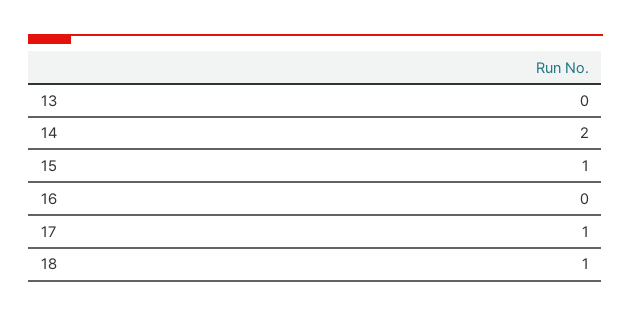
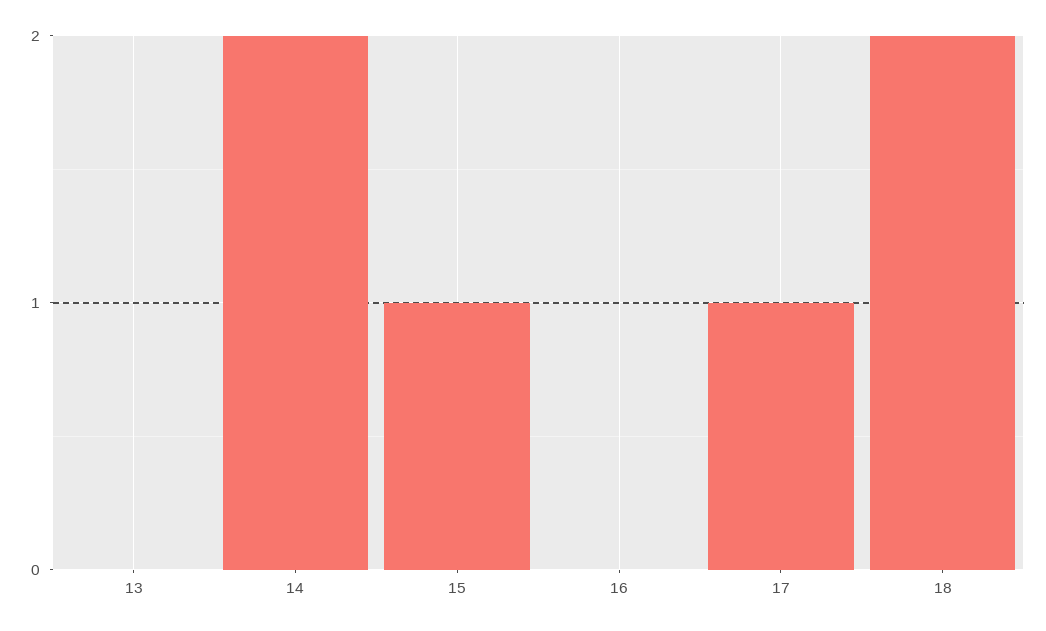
  {
    "13": 0,
    "14": 2,
    "15": 1,
    "16": 0,
    "17": 1,
-   "18": 1
+   "18": 2
  }

